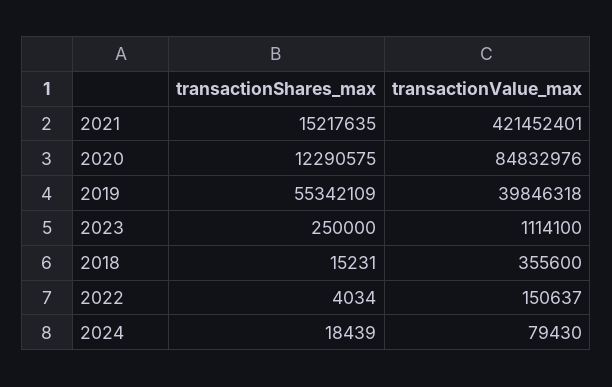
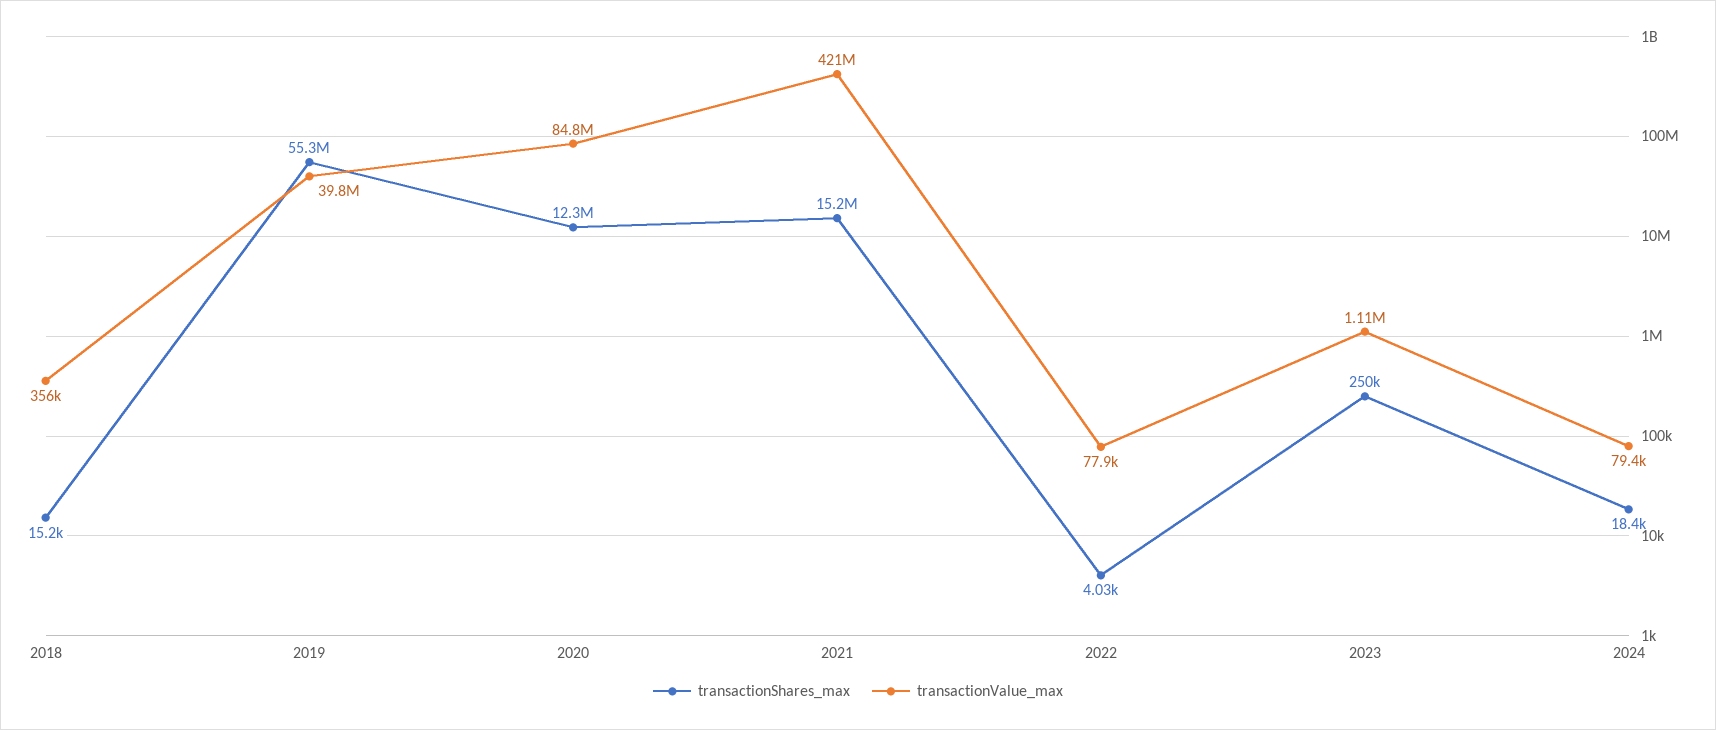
  {
    "transactionShares_max": {
      "2021": 15217635,
      "2020": 12290575,
      "2019": 55342109,
      "2023": 250000,
      "2018": 15231,
      "2022": 4034,
      "2024": 18439
    },
    "transactionValue_max": {
      "2021": 421452401,
      "2020": 84832976,
      "2019": 39846318,
      "2023": 1114100,
      "2018": 355600,
-     "2022": 150637,
+     "2022": 77900,
      "2024": 79430
    }
  }

